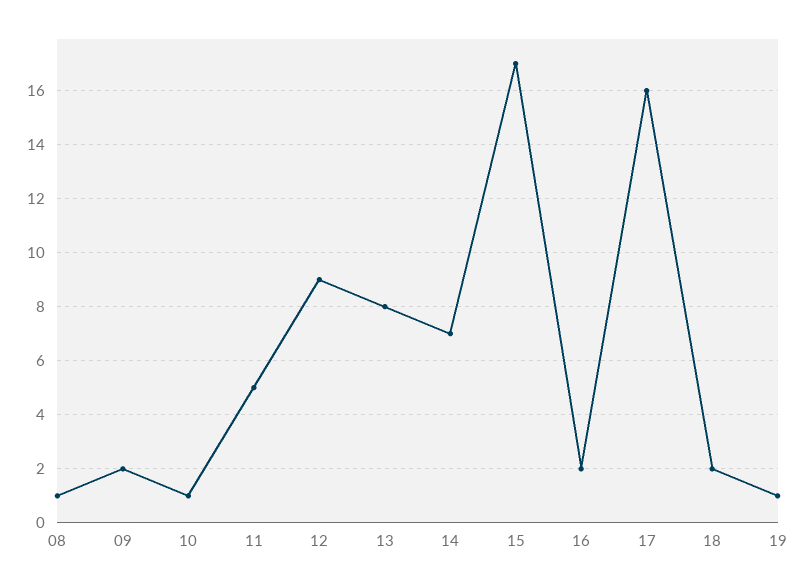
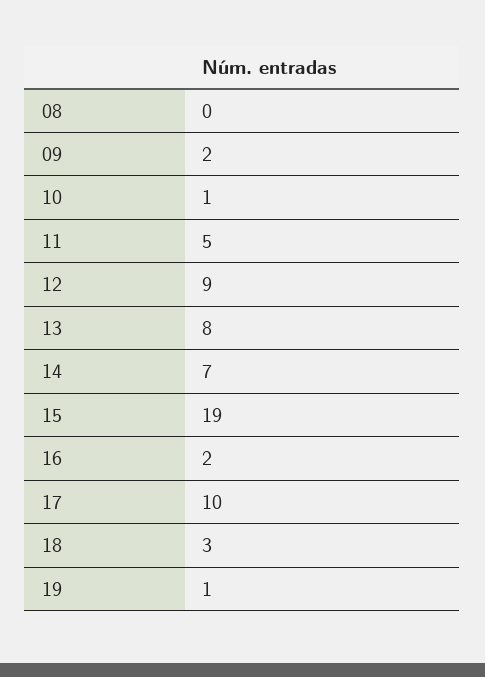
  {
-   "08": 1,
+   "08": 0,
    "09": 2,
    "10": 1,
    "11": 5,
    "12": 9,
    "13": 8,
    "14": 7,
-   "15": 17,
+   "15": 19,
    "16": 2,
-   "17": 16,
+   "17": 10,
-   "18": 2,
+   "18": 3,
    "19": 1
  }

